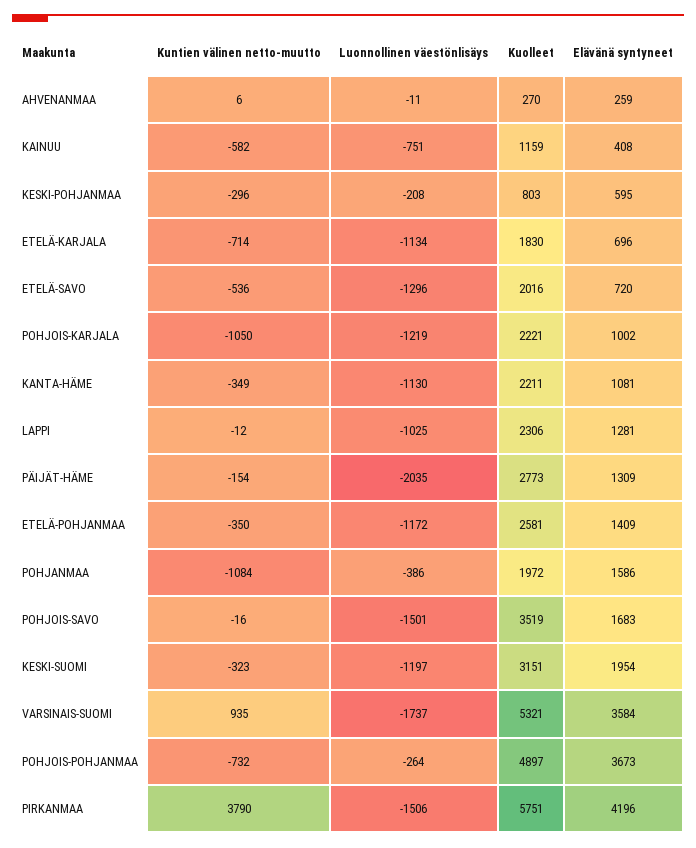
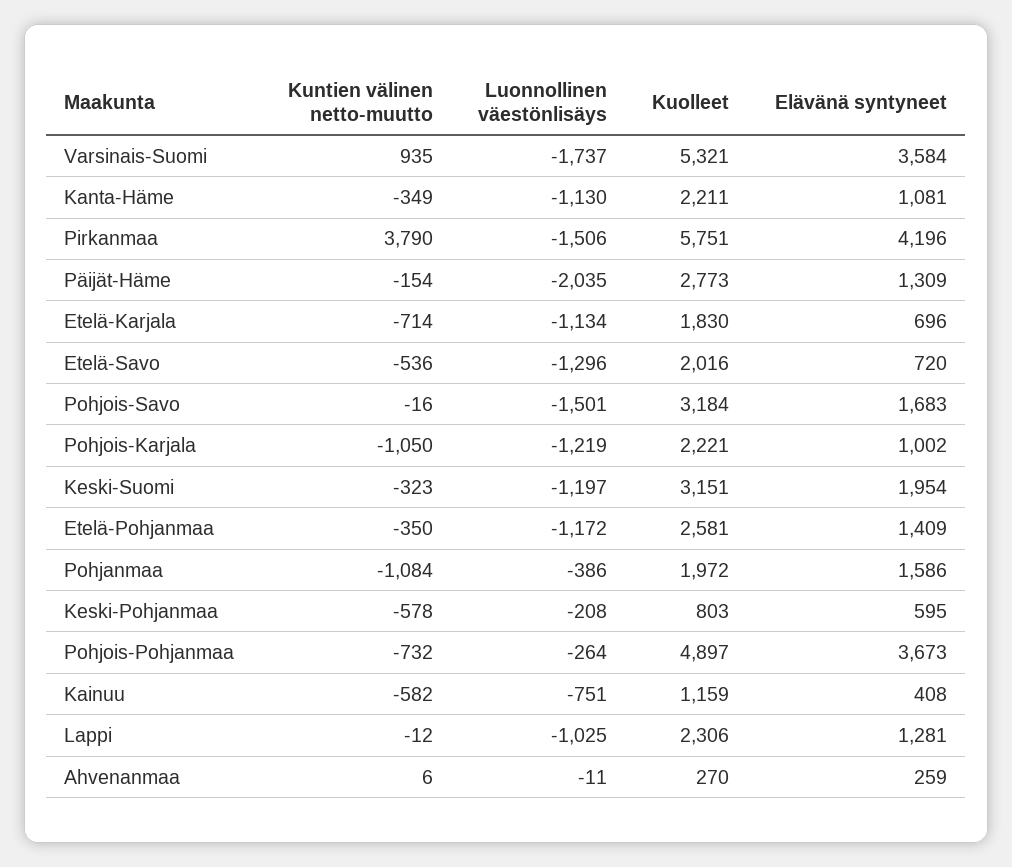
  {
    "Kuntien välinen netto-muutto": {
      "AHVENANMAA": 6,
      "KAINUU": -582,
-     "KESKI-POHJANMAA": -296,
+     "KESKI-POHJANMAA": -578,
      "ETELÄ-KARJALA": -714,
      "ETELÄ-SAVO": -536,
      "POHJOIS-KARJALA": -1050,
      "KANTA-HÄME": -349,
      "LAPPI": -12,
      "PÄIJÄT-HÄME": -154,
      "ETELÄ-POHJANMAA": -350,
      "POHJANMAA": -1084,
      "POHJOIS-SAVO": -16,
      "KESKI-SUOMI": -323,
      "VARSINAIS-SUOMI": 935,
      "POHJOIS-POHJANMAA": -732,
      "PIRKANMAA": 3790
    },
    "Luonnollinen väestönlisäys": {
      "AHVENANMAA": -11,
      "KAINUU": -751,
      "KESKI-POHJANMAA": -208,
      "ETELÄ-KARJALA": -1134,
      "ETELÄ-SAVO": -1296,
      "POHJOIS-KARJALA": -1219,
      "KANTA-HÄME": -1130,
      "LAPPI": -1025,
      "PÄIJÄT-HÄME": -2035,
      "ETELÄ-POHJANMAA": -1172,
      "POHJANMAA": -386,
      "POHJOIS-SAVO": -1501,
      "KESKI-SUOMI": -1197,
      "VARSINAIS-SUOMI": -1737,
      "POHJOIS-POHJANMAA": -264,
      "PIRKANMAA": -1506
    },
    "Kuolleet": {
      "AHVENANMAA": 270,
      "KAINUU": 1159,
      "KESKI-POHJANMAA": 803,
      "ETELÄ-KARJALA": 1830,
      "ETELÄ-SAVO": 2016,
      "POHJOIS-KARJALA": 2221,
      "KANTA-HÄME": 2211,
      "LAPPI": 2306,
      "PÄIJÄT-HÄME": 2773,
      "ETELÄ-POHJANMAA": 2581,
      "POHJANMAA": 1972,
-     "POHJOIS-SAVO": 3519,
+     "POHJOIS-SAVO": 3184,
      "KESKI-SUOMI": 3151,
      "VARSINAIS-SUOMI": 5321,
      "POHJOIS-POHJANMAA": 4897,
      "PIRKANMAA": 5751
    },
    "Elävänä syntyneet": {
      "AHVENANMAA": 259,
      "KAINUU": 408,
      "KESKI-POHJANMAA": 595,
      "ETELÄ-KARJALA": 696,
      "ETELÄ-SAVO": 720,
      "POHJOIS-KARJALA": 1002,
      "KANTA-HÄME": 1081,
      "LAPPI": 1281,
      "PÄIJÄT-HÄME": 1309,
      "ETELÄ-POHJANMAA": 1409,
      "POHJANMAA": 1586,
      "POHJOIS-SAVO": 1683,
      "KESKI-SUOMI": 1954,
      "VARSINAIS-SUOMI": 3584,
      "POHJOIS-POHJANMAA": 3673,
      "PIRKANMAA": 4196
    }
  }

